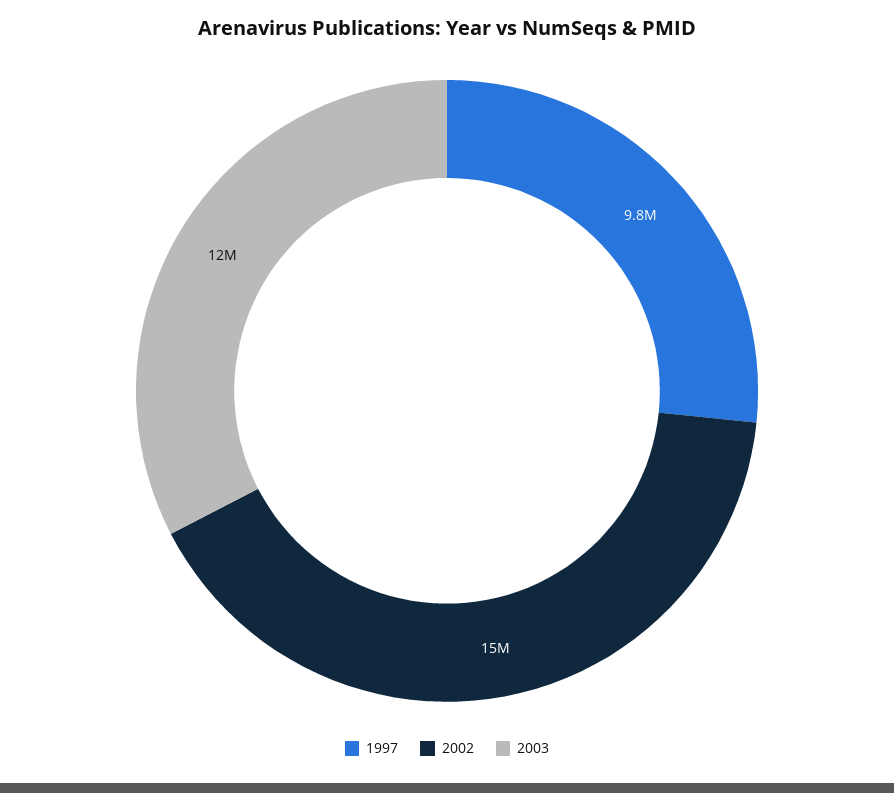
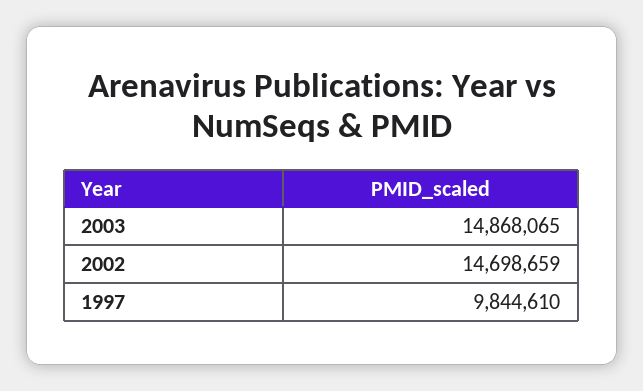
  {
    "1997": 9844610,
    "2002": 14698659,
-   "2003": 12000000
+   "2003": 14868065
  }

